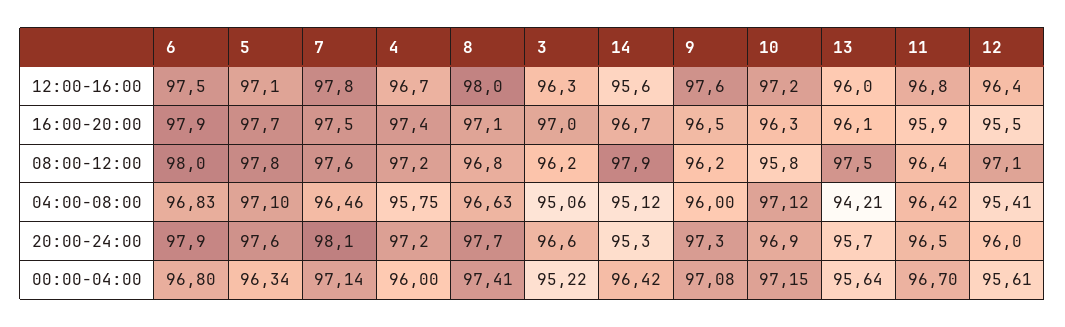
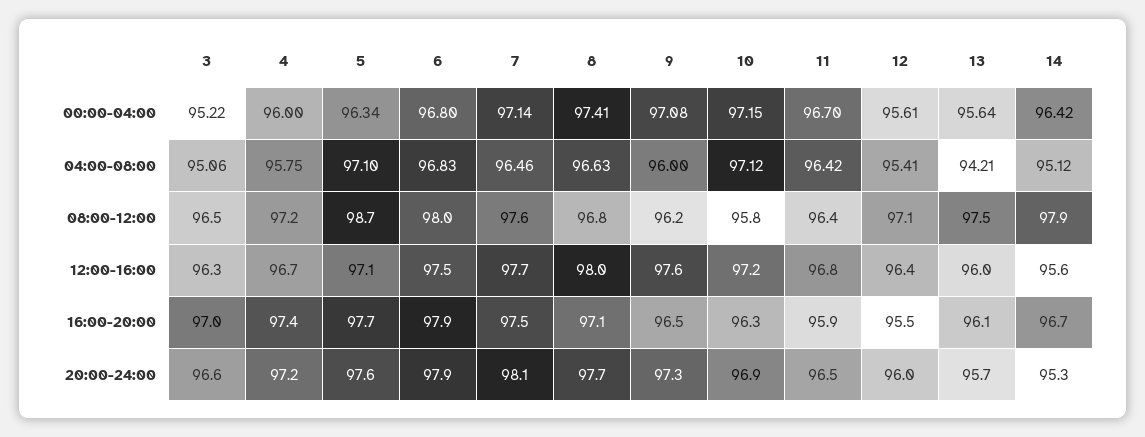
  {
    "6": {
      "12:00-16:00": 97.5,
      "16:00-20:00": 97.9,
      "08:00-12:00": 98,
      "04:00-08:00": 96.83,
      "20:00-24:00": 97.9,
      "00:00-04:00": 96.8
    },
    "5": {
      "12:00-16:00": 97.1,
      "16:00-20:00": 97.7,
-     "08:00-12:00": 97.8,
+     "08:00-12:00": 98.7,
      "04:00-08:00": 97.1,
      "20:00-24:00": 97.6,
      "00:00-04:00": 96.34
    },
    "7": {
-     "12:00-16:00": 97.8,
+     "12:00-16:00": 97.7,
      "16:00-20:00": 97.5,
      "08:00-12:00": 97.6,
      "04:00-08:00": 96.46,
      "20:00-24:00": 98.1,
      "00:00-04:00": 97.14
    },
    "4": {
      "12:00-16:00": 96.7,
      "16:00-20:00": 97.4,
      "08:00-12:00": 97.2,
      "04:00-08:00": 95.75,
      "20:00-24:00": 97.2,
      "00:00-04:00": 96
    },
    "8": {
      "12:00-16:00": 98,
      "16:00-20:00": 97.1,
      "08:00-12:00": 96.8,
      "04:00-08:00": 96.63,
      "20:00-24:00": 97.7,
      "00:00-04:00": 97.41
    },
    "3": {
      "12:00-16:00": 96.3,
      "16:00-20:00": 97,
-     "08:00-12:00": 96.2,
+     "08:00-12:00": 96.5,
      "04:00-08:00": 95.06,
      "20:00-24:00": 96.6,
      "00:00-04:00": 95.22
    },
    "14": {
      "12:00-16:00": 95.6,
      "16:00-20:00": 96.7,
      "08:00-12:00": 97.9,
      "04:00-08:00": 95.12,
      "20:00-24:00": 95.3,
      "00:00-04:00": 96.42
    },
    "9": {
      "12:00-16:00": 97.6,
      "16:00-20:00": 96.5,
      "08:00-12:00": 96.2,
      "04:00-08:00": 96,
      "20:00-24:00": 97.3,
      "00:00-04:00": 97.08
    },
    "10": {
      "12:00-16:00": 97.2,
      "16:00-20:00": 96.3,
      "08:00-12:00": 95.8,
      "04:00-08:00": 97.12,
      "20:00-24:00": 96.9,
      "00:00-04:00": 97.15
    },
    "13": {
      "12:00-16:00": 96,
      "16:00-20:00": 96.1,
      "08:00-12:00": 97.5,
      "04:00-08:00": 94.21,
      "20:00-24:00": 95.7,
      "00:00-04:00": 95.64
    },
    "11": {
      "12:00-16:00": 96.8,
      "16:00-20:00": 95.9,
      "08:00-12:00": 96.4,
      "04:00-08:00": 96.42,
      "20:00-24:00": 96.5,
      "00:00-04:00": 96.7
    },
    "12": {
      "12:00-16:00": 96.4,
      "16:00-20:00": 95.5,
      "08:00-12:00": 97.1,
      "04:00-08:00": 95.41,
      "20:00-24:00": 96,
      "00:00-04:00": 95.61
    }
  }

